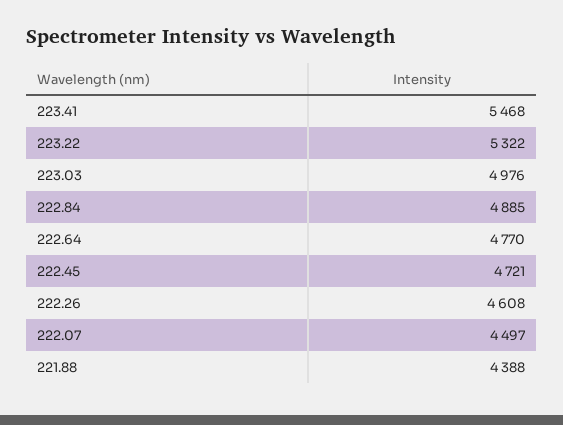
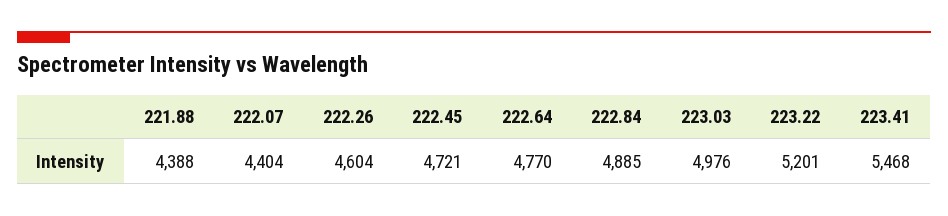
  {
    "223.41": 5468,
-   "223.22": 5322,
+   "223.22": 5201,
    "223.03": 4976,
    "222.84": 4885,
    "222.64": 4770,
    "222.45": 4721,
-   "222.26": 4608,
+   "222.26": 4604,
-   "222.07": 4497,
+   "222.07": 4404,
    "221.88": 4388
  }

